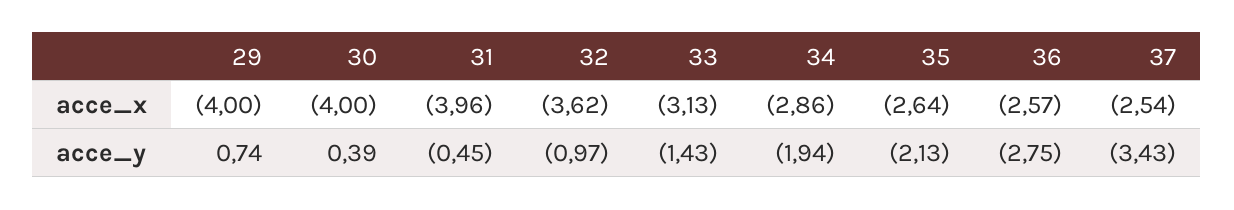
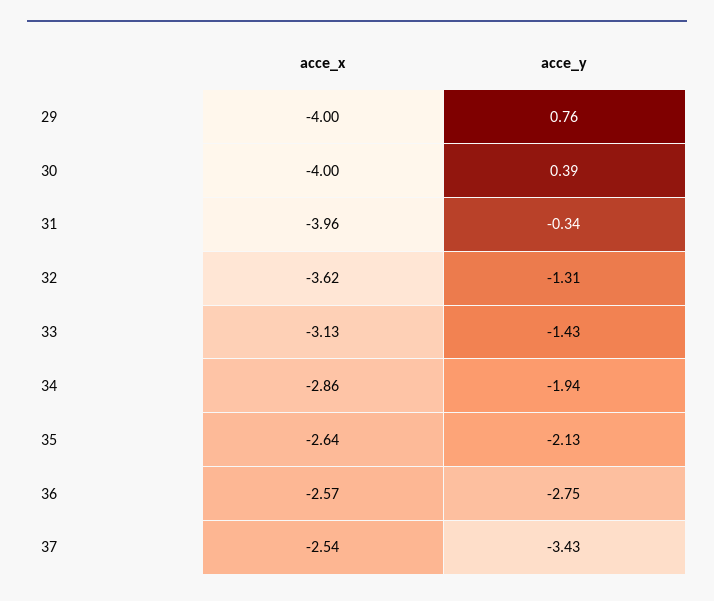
  {
    "29": {
      "acce_x": -4,
-     "acce_y": 0.74
+     "acce_y": 0.76
    },
    "30": {
      "acce_x": -4,
      "acce_y": 0.39
    },
    "31": {
      "acce_x": -3.96,
-     "acce_y": -0.45
+     "acce_y": -0.34
    },
    "32": {
      "acce_x": -3.62,
-     "acce_y": -0.97
+     "acce_y": -1.31
    },
    "33": {
      "acce_x": -3.13,
      "acce_y": -1.43
    },
    "34": {
      "acce_x": -2.86,
      "acce_y": -1.94
    },
    "35": {
      "acce_x": -2.64,
      "acce_y": -2.13
    },
    "36": {
      "acce_x": -2.57,
      "acce_y": -2.75
    },
    "37": {
      "acce_x": -2.54,
      "acce_y": -3.43
    }
  }

